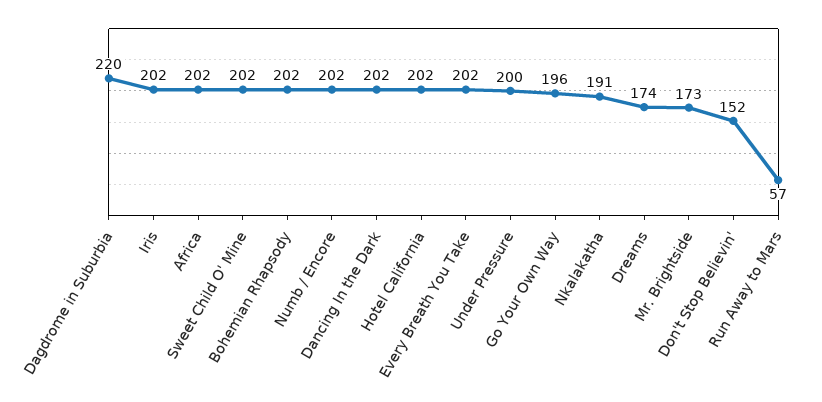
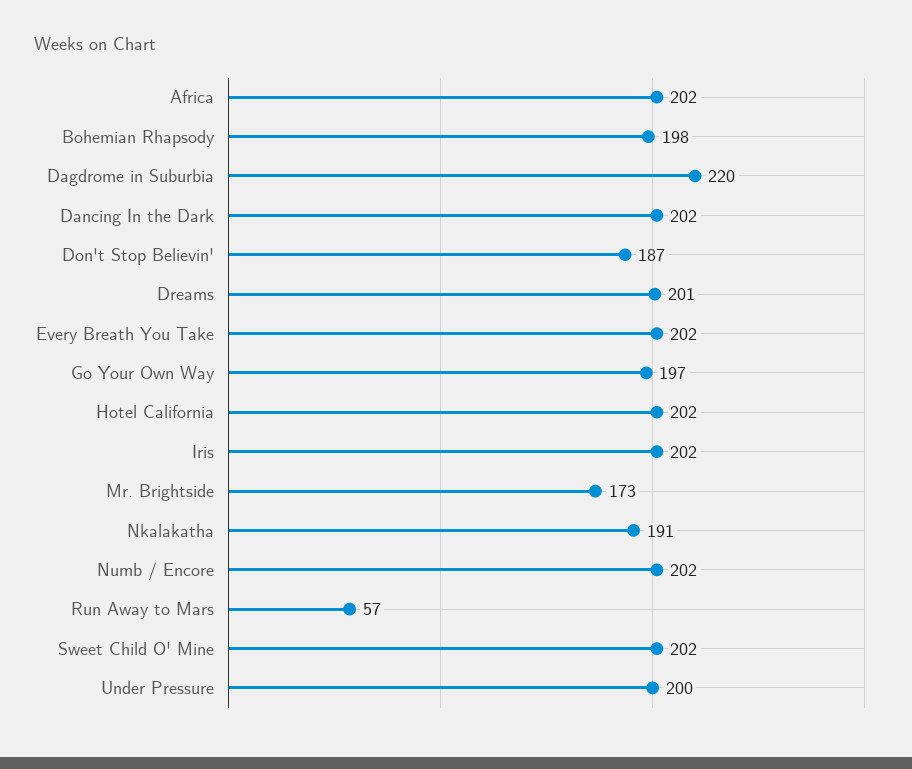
  {
    "Dagdrome in Suburbia": 220,
    "Iris": 202,
    "Africa": 202,
    "Sweet Child O' Mine": 202,
-   "Bohemian Rhapsody": 202,
+   "Bohemian Rhapsody": 198,
    "Numb / Encore": 202,
    "Dancing In the Dark": 202,
    "Hotel California": 202,
    "Every Breath You Take": 202,
    "Under Pressure": 200,
-   "Go Your Own Way": 196,
+   "Go Your Own Way": 197,
    "Nkalakatha": 191,
-   "Dreams": 174,
+   "Dreams": 201,
    "Mr. Brightside": 173,
-   "Don't Stop Believin'": 152,
+   "Don't Stop Believin'": 187,
    "Run Away to Mars": 57
  }

